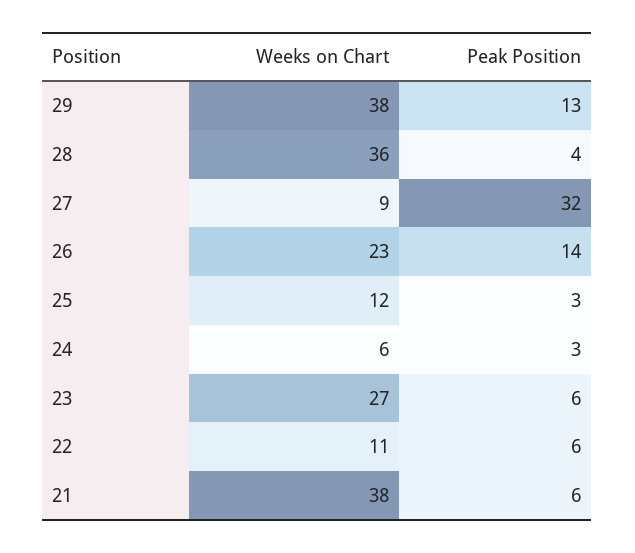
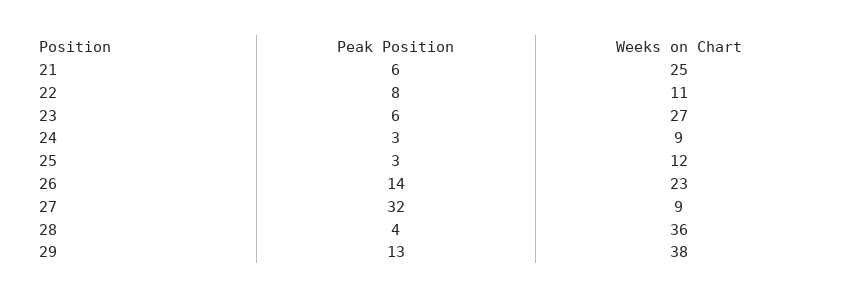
  {
    "Weeks on Chart": {
      "29": 38,
      "28": 36,
      "27": 9,
      "26": 23,
      "25": 12,
-     "24": 6,
+     "24": 9,
      "23": 27,
      "22": 11,
-     "21": 38
+     "21": 25
    },
    "Peak Position": {
      "29": 13,
      "28": 4,
      "27": 32,
      "26": 14,
      "25": 3,
      "24": 3,
      "23": 6,
-     "22": 6,
+     "22": 8,
      "21": 6
    }
  }

